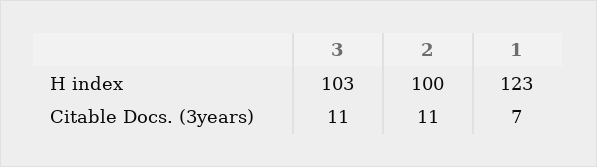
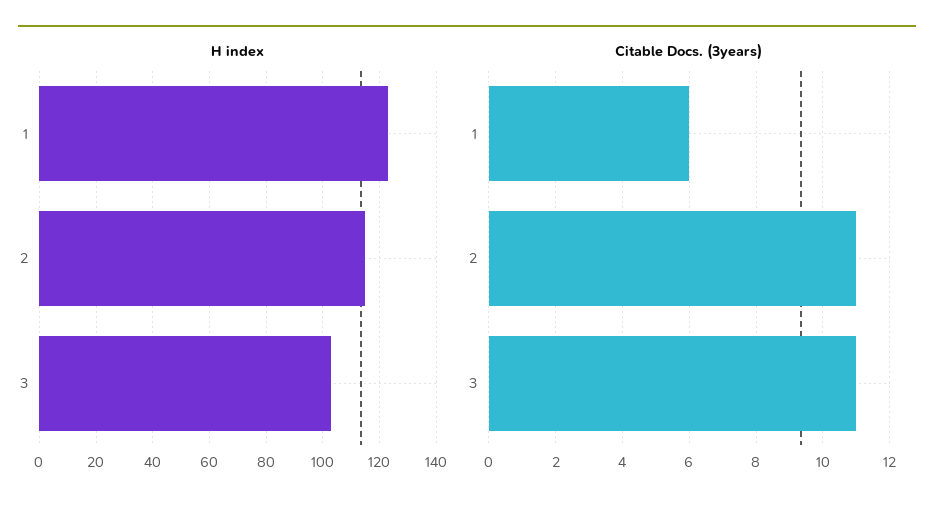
  {
    "H index": {
      "3": 103,
-     "2": 100,
+     "2": 115,
      "1": 123
    },
    "Citable Docs. (3years)": {
      "3": 11,
      "2": 11,
-     "1": 7
+     "1": 6
    }
  }

